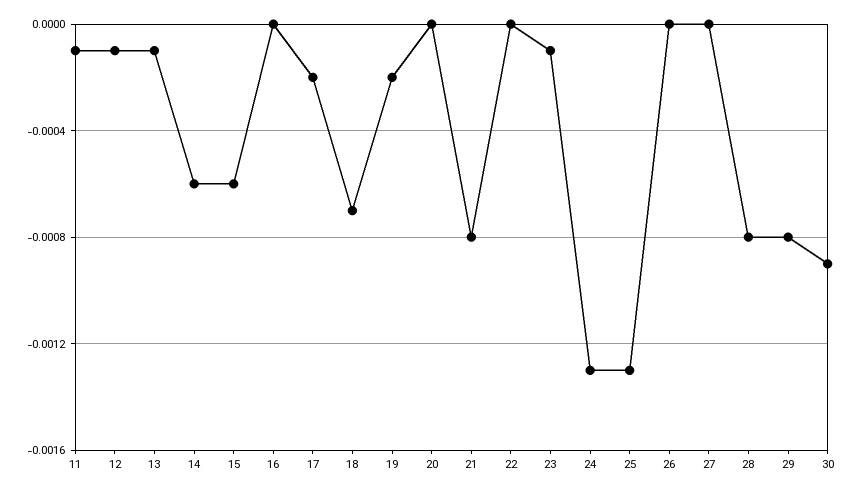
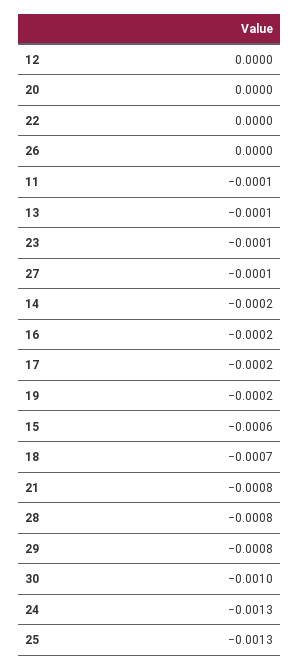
  {
    "11": -0.0001,
-   "12": -0.0001,
+   "12": 0,
    "13": -0.0001,
-   "14": -0.0006,
+   "14": -0.0002,
    "15": -0.0006,
-   "16": 0,
+   "16": -0.0002,
    "17": -0.0002,
    "18": -0.0007,
    "19": -0.0002,
    "20": 0,
    "21": -0.0008,
    "22": 0,
    "23": -0.0001,
    "24": -0.0013,
    "25": -0.0013,
    "26": 0,
-   "27": 0,
+   "27": -0.0001,
    "28": -0.0008,
    "29": -0.0008,
-   "30": -0.0009
+   "30": -0.001
  }

